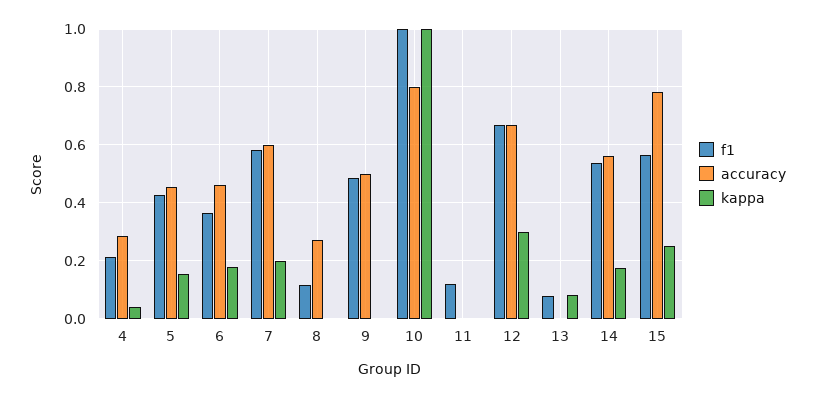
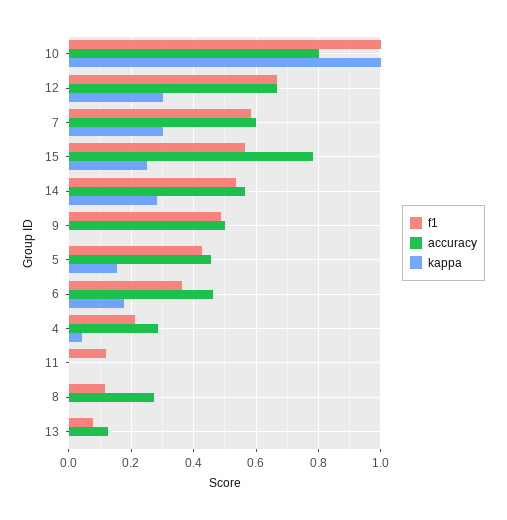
  {
    "f1": {
      "4": 0.22,
      "5": 0.42,
      "6": 0.36,
      "7": 0.58,
      "8": 0.12,
      "9": 0.48,
      "10": 1,
      "11": 0.12,
      "12": 0.66,
      "13": 0.08,
      "14": 0.54,
      "15": 0.56
    },
    "accuracy": {
      "4": 0.28,
      "5": 0.46,
      "6": 0.46,
      "7": 0.6,
      "8": 0.28,
      "9": 0.5,
      "10": 0.8,
      "11": 0,
      "12": 0.66,
-     "13": 0,
+     "13": 0.12,
      "14": 0.56,
      "15": 0.78
    },
    "kappa": {
      "4": 0.04,
      "5": 0.16,
      "6": 0.18,
-     "7": 0.2,
+     "7": 0.3,
      "8": 0,
      "9": 0,
      "10": 1,
      "11": 0,
      "12": 0.3,
-     "13": 0.075,
+     "13": 0,
-     "14": 0.175,
+     "14": 0.28,
      "15": 0.26
    }
  }

